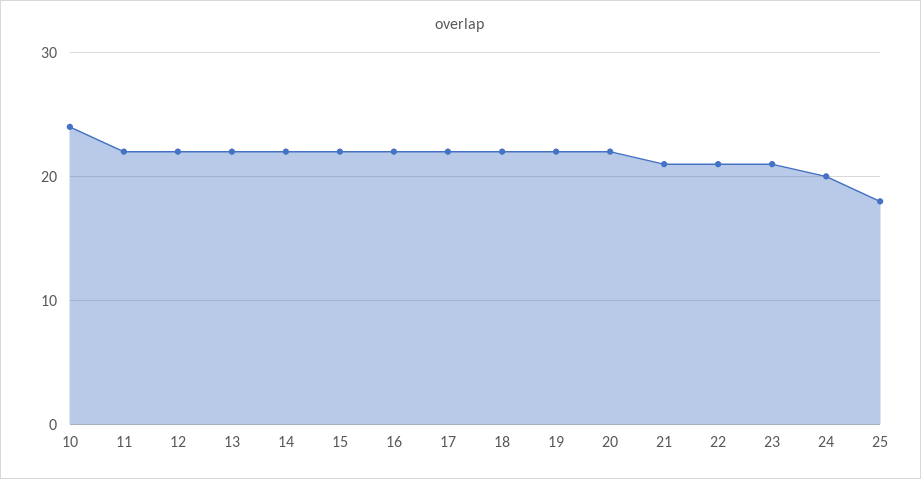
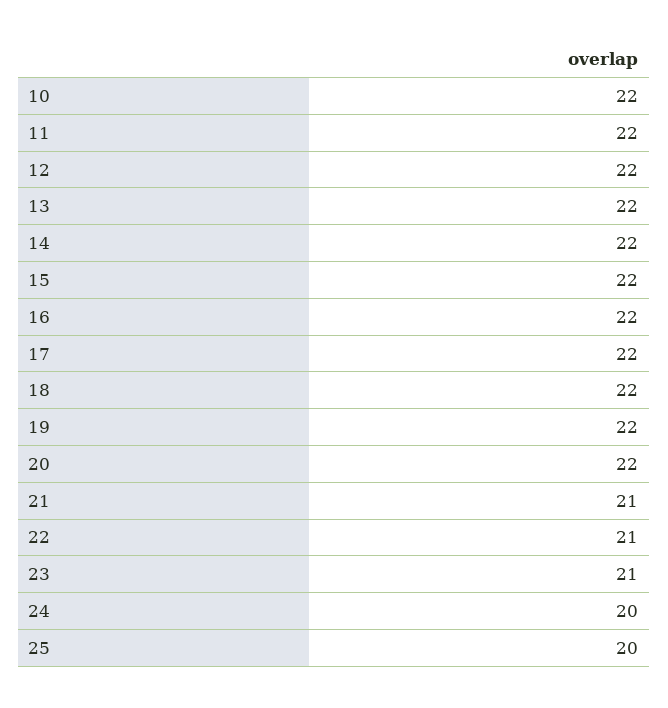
  {
-   "10": 24,
+   "10": 22,
    "11": 22,
    "12": 22,
    "13": 22,
    "14": 22,
    "15": 22,
    "16": 22,
    "17": 22,
    "18": 22,
    "19": 22,
    "20": 22,
    "21": 21,
    "22": 21,
    "23": 21,
    "24": 20,
-   "25": 18
+   "25": 20
  }

